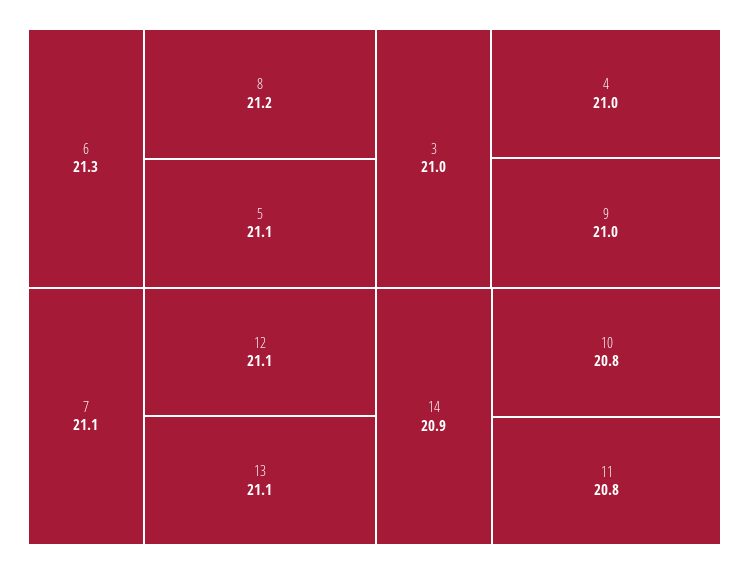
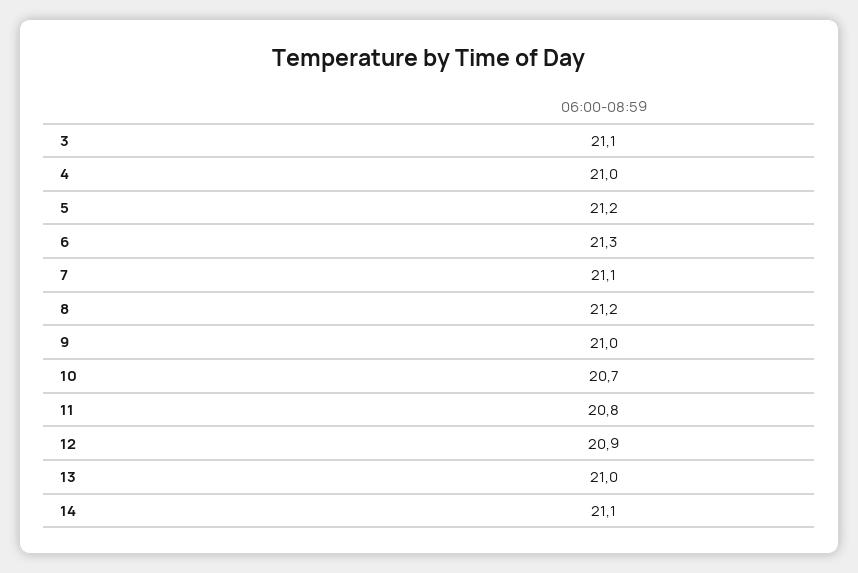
  {
    "6": 21.3,
    "8": 21.2,
-   "5": 21.1,
+   "5": 21.2,
    "7": 21.1,
-   "12": 21.1,
+   "12": 20.9,
-   "13": 21.1,
+   "13": 21,
-   "3": 21,
+   "3": 21.1,
    "4": 21,
    "9": 21,
-   "14": 20.9,
+   "14": 21.1,
-   "10": 20.8,
+   "10": 20.7,
    "11": 20.8
  }

